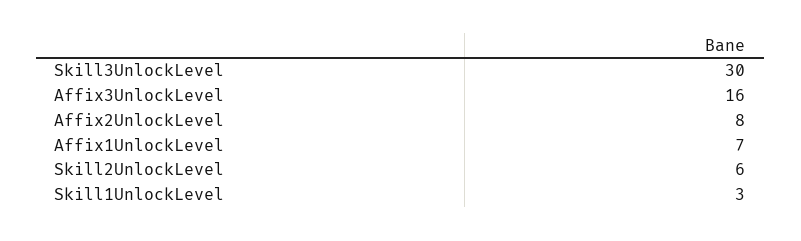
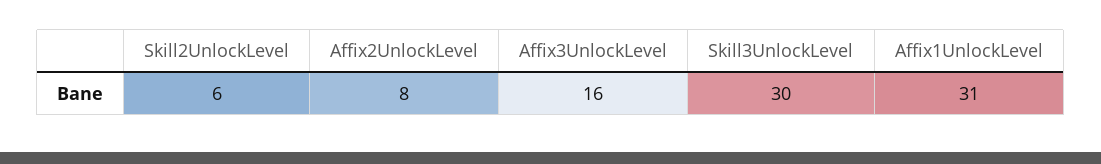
  {
    "Skill3UnlockLevel": 30,
    "Affix3UnlockLevel": 16,
    "Affix2UnlockLevel": 8,
-   "Affix1UnlockLevel": 7,
+   "Affix1UnlockLevel": 31,
-   "Skill2UnlockLevel": 6,
+   "Skill2UnlockLevel": 6
-   "Skill1UnlockLevel": 3
  }

